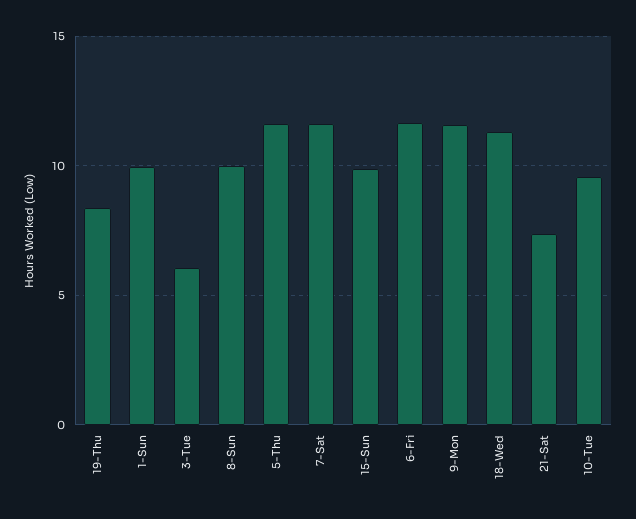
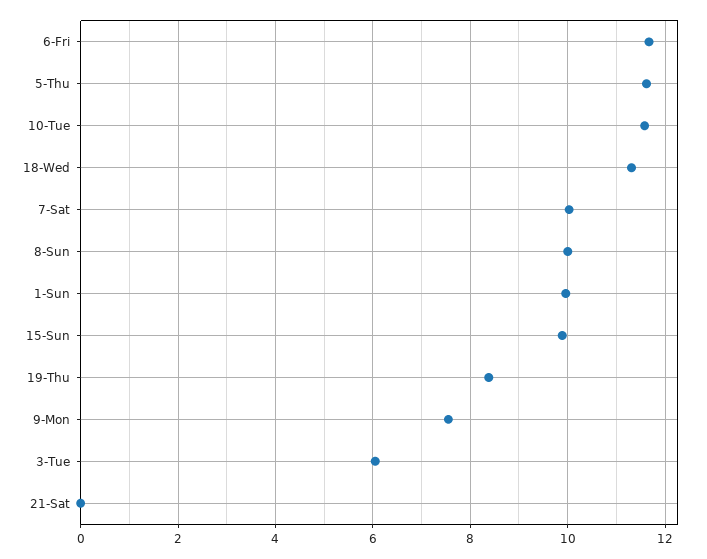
  {
    "19-Thu": 8.4,
    "1-Sun": 10,
    "3-Tue": 6,
    "8-Sun": 10,
    "5-Thu": 11.6,
-   "7-Sat": 11.5,
+   "7-Sat": 10,
    "15-Sun": 9.8,
    "6-Fri": 11.6,
-   "9-Mon": 11.5,
+   "9-Mon": 7.6,
    "18-Wed": 11.4,
-   "21-Sat": 7.5,
+   "21-Sat": 0,
-   "10-Tue": 9.5
+   "10-Tue": 11.6
  }

